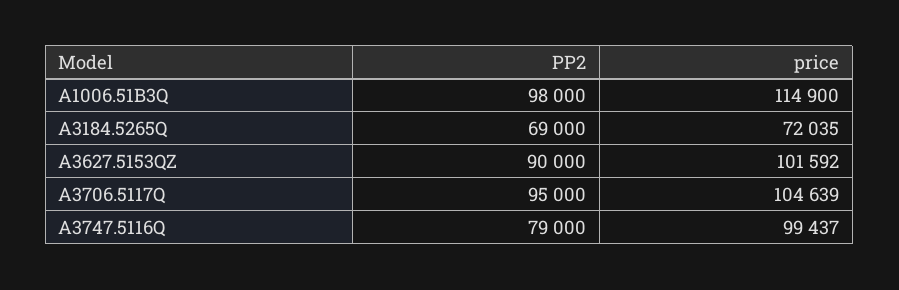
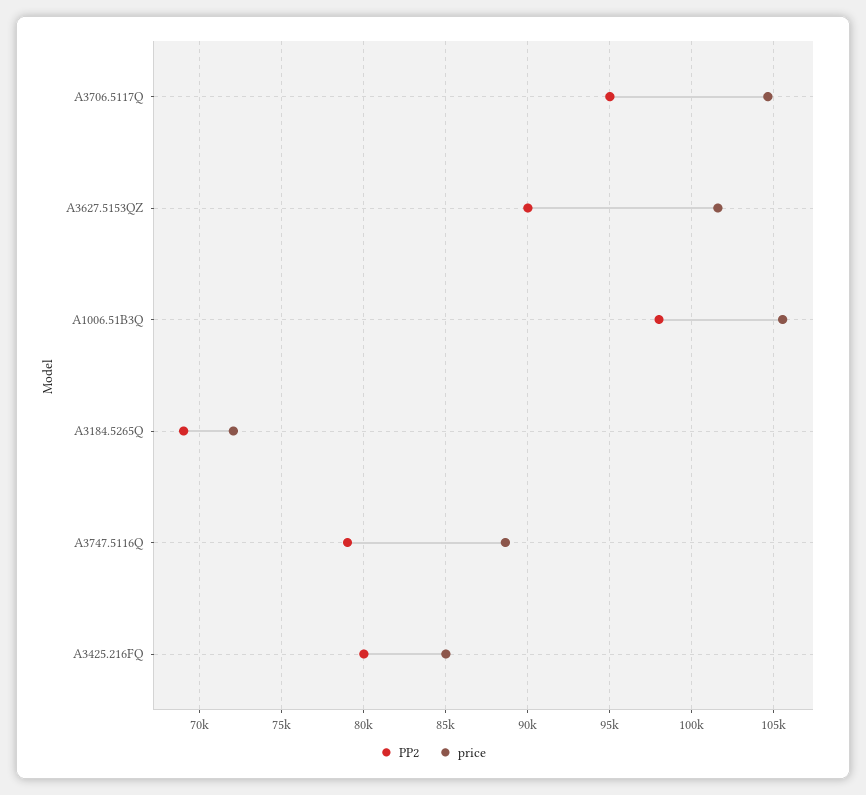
  {
    "PP2": {
      "A1006.51B3Q": 98000,
      "A3184.5265Q": 69000,
      "A3627.5153QZ": 90000,
      "A3706.5117Q": 95000,
-     "A3747.5116Q": 79000
+     "A3747.5116Q": 79000,
+     "A3425.216FQ": 80000
    },
    "price": {
-     "A1006.51B3Q": 114900,
+     "A1006.51B3Q": 105500,
      "A3184.5265Q": 72035,
      "A3627.5153QZ": 101592,
      "A3706.5117Q": 104639,
-     "A3747.5116Q": 99437
+     "A3747.5116Q": 88500,
+     "A3425.216FQ": 85000
    }
  }

